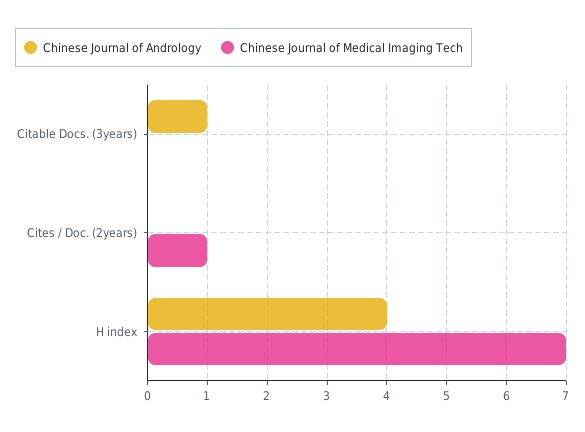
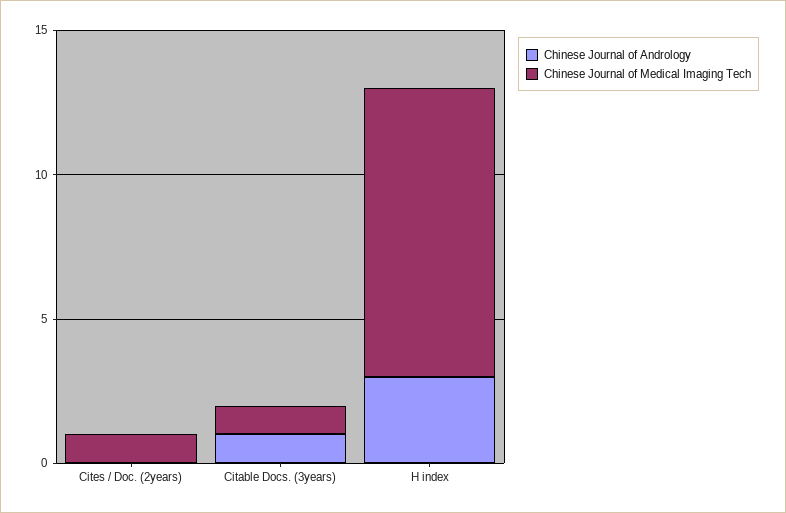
  {
    "Chinese Journal of Andrology": {
      "Citable Docs. (3years)": 1,
      "Cites / Doc. (2years)": 0,
-     "H index": 4
+     "H index": 3
    },
    "Chinese Journal of Medical Imaging Tech": {
-     "Citable Docs. (3years)": 0,
+     "Citable Docs. (3years)": 1,
      "Cites / Doc. (2years)": 1,
-     "H index": 7
+     "H index": 10
    }
  }

